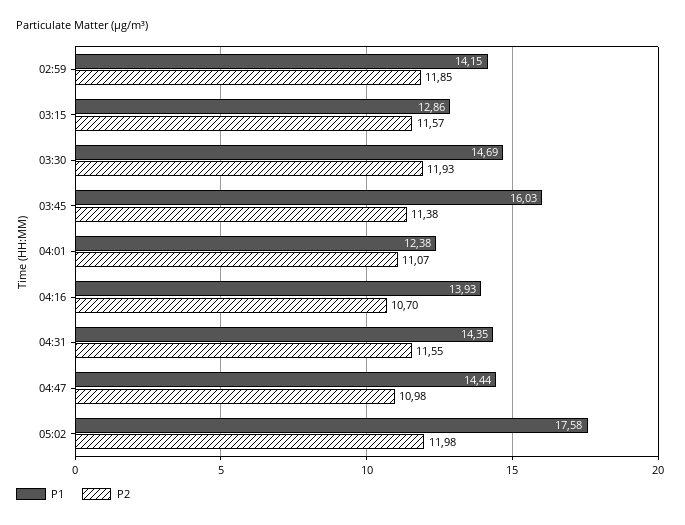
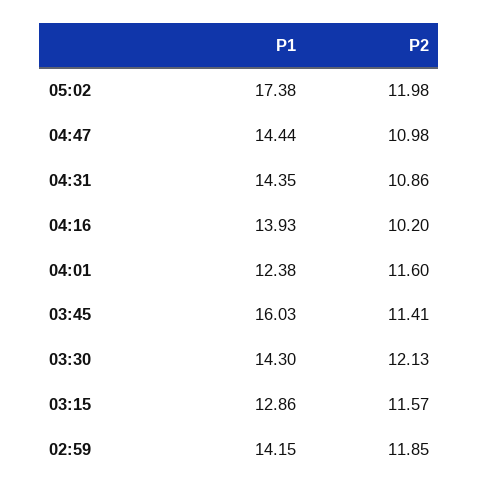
  {
    "P1": {
      "02:59": 14.15,
      "03:15": 12.86,
-     "03:30": 14.69,
+     "03:30": 14.3,
      "03:45": 16.03,
      "04:01": 12.38,
      "04:16": 13.93,
      "04:31": 14.35,
      "04:47": 14.44,
-     "05:02": 17.58
+     "05:02": 17.38
    },
    "P2": {
      "02:59": 11.85,
      "03:15": 11.57,
-     "03:30": 11.93,
+     "03:30": 12.13,
-     "03:45": 11.38,
+     "03:45": 11.41,
-     "04:01": 11.07,
+     "04:01": 11.6,
-     "04:16": 10.7,
+     "04:16": 10.2,
-     "04:31": 11.55,
+     "04:31": 10.86,
      "04:47": 10.98,
      "05:02": 11.98
    }
  }

